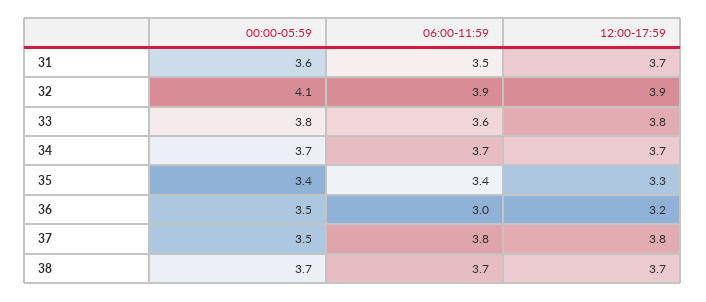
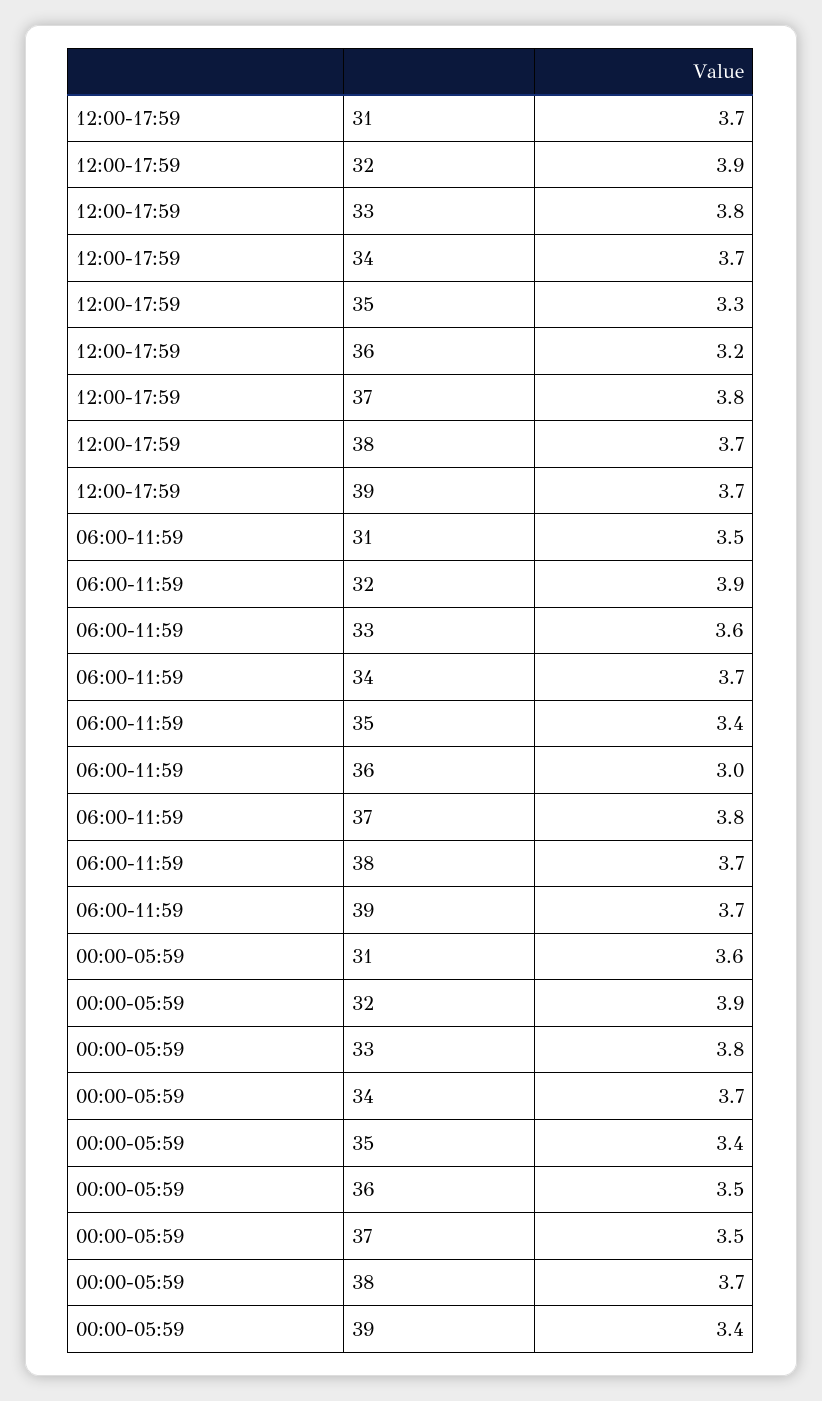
  {
    "00:00-05:59": {
      "31": 3.6,
-     "32": 4.1,
+     "32": 3.9,
      "33": 3.8,
      "34": 3.7,
      "35": 3.4,
      "36": 3.5,
      "37": 3.5,
-     "38": 3.7
+     "38": 3.7,
+     "39": 3.4
    },
    "06:00-11:59": {
      "31": 3.5,
      "32": 3.9,
      "33": 3.6,
      "34": 3.7,
      "35": 3.4,
      "36": 3,
      "37": 3.8,
-     "38": 3.7
+     "38": 3.7,
+     "39": 3.7
    },
    "12:00-17:59": {
      "31": 3.7,
      "32": 3.9,
      "33": 3.8,
      "34": 3.7,
      "35": 3.3,
      "36": 3.2,
      "37": 3.8,
-     "38": 3.7
+     "38": 3.7,
+     "39": 3.7
    }
  }

